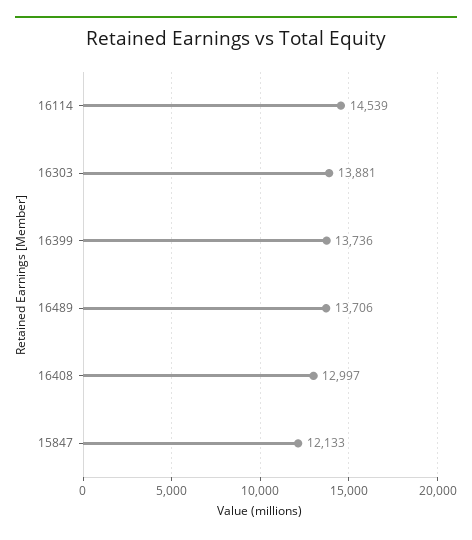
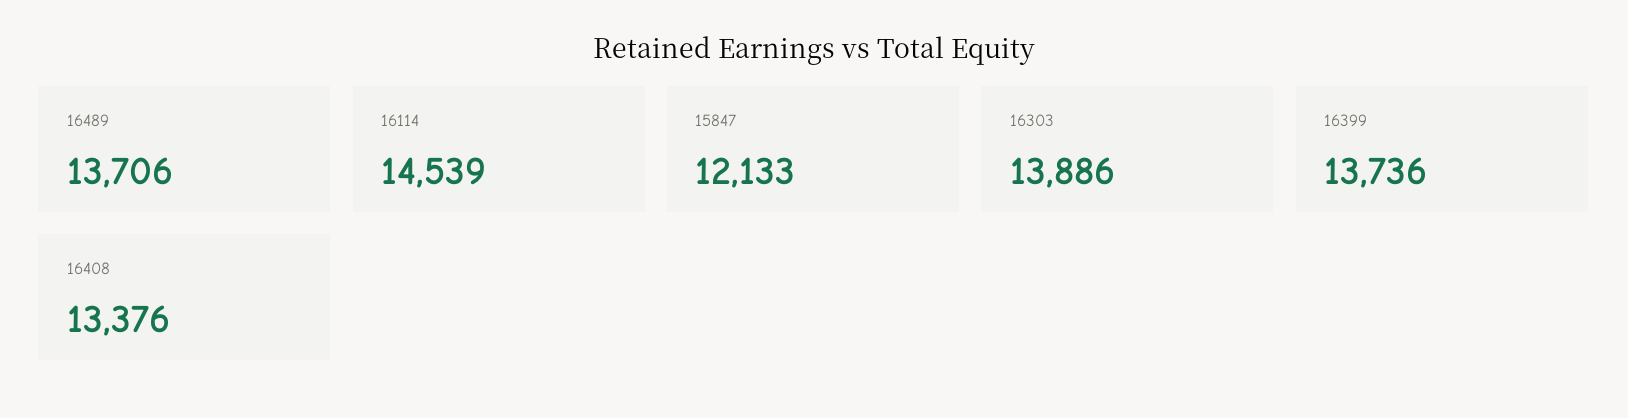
  {
    "16114": 14539,
-   "16303": 13881,
+   "16303": 13886,
    "16399": 13736,
    "16489": 13706,
-   "16408": 12997,
+   "16408": 13376,
    "15847": 12133
  }

